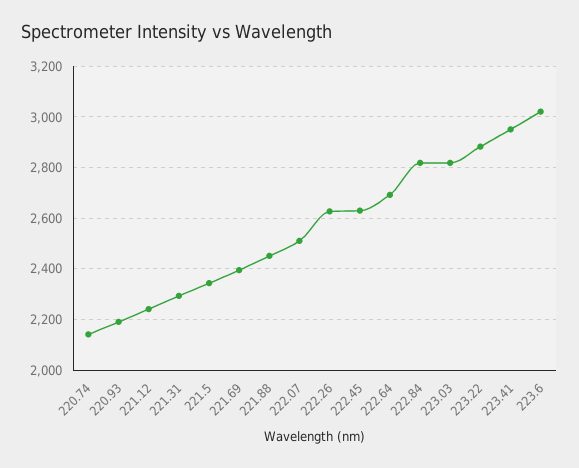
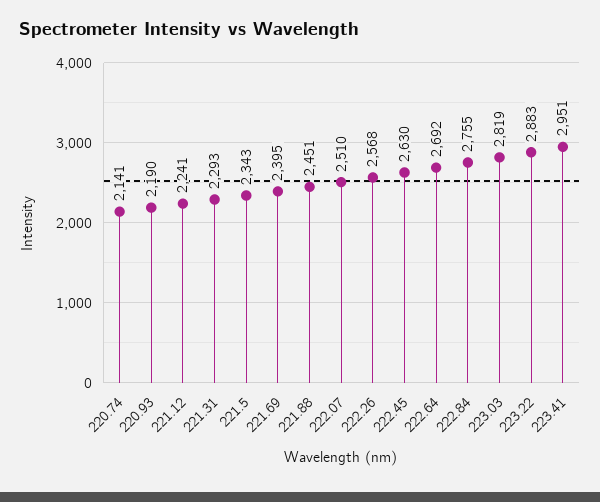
  {
    "220.74": 2141,
    "220.93": 2190,
    "221.12": 2241,
    "221.31": 2293,
    "221.5": 2343,
    "221.69": 2395,
    "221.88": 2451,
    "222.07": 2510,
-   "222.26": 2625,
+   "222.26": 2568,
    "222.45": 2630,
    "222.64": 2692,
-   "222.84": 2825,
+   "222.84": 2755,
    "223.03": 2819,
    "223.22": 2883,
-   "223.41": 2951,
+   "223.41": 2951
-   "223.6": 3025
  }

